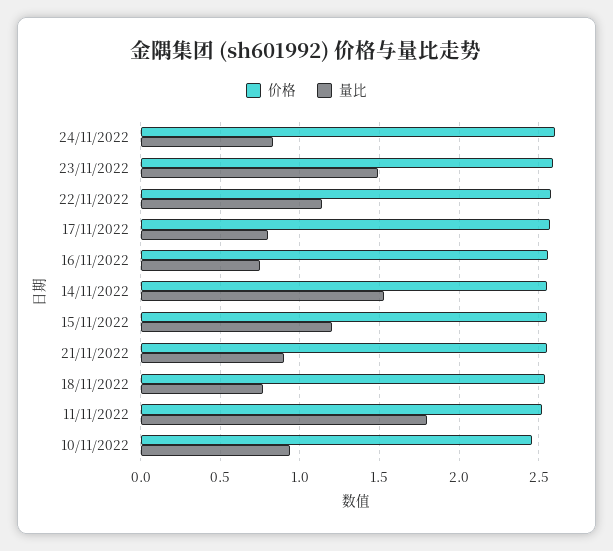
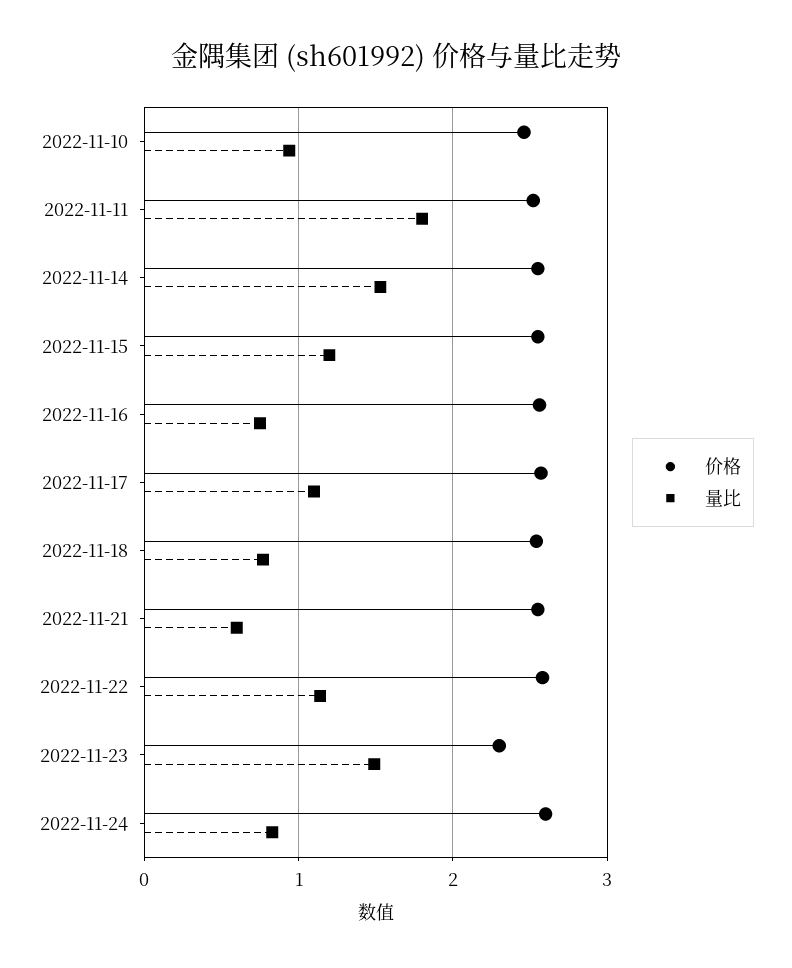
  {
    "价格": {
      "24/11/2022": 2.6,
-     "23/11/2022": 2.6,
+     "23/11/2022": 2.3,
      "22/11/2022": 2.6,
      "17/11/2022": 2.55,
      "16/11/2022": 2.55,
      "14/11/2022": 2.55,
      "15/11/2022": 2.55,
      "21/11/2022": 2.55,
      "18/11/2022": 2.55,
      "11/11/2022": 2.5,
      "10/11/2022": 2.45
    },
    "量比": {
      "24/11/2022": 0.85,
      "23/11/2022": 1.5,
      "22/11/2022": 1.15,
-     "17/11/2022": 0.8,
+     "17/11/2022": 1.1,
      "16/11/2022": 0.75,
      "14/11/2022": 1.55,
      "15/11/2022": 1.2,
-     "21/11/2022": 0.9,
+     "21/11/2022": 0.6,
      "18/11/2022": 0.75,
      "11/11/2022": 1.8,
      "10/11/2022": 0.95
    }
  }

